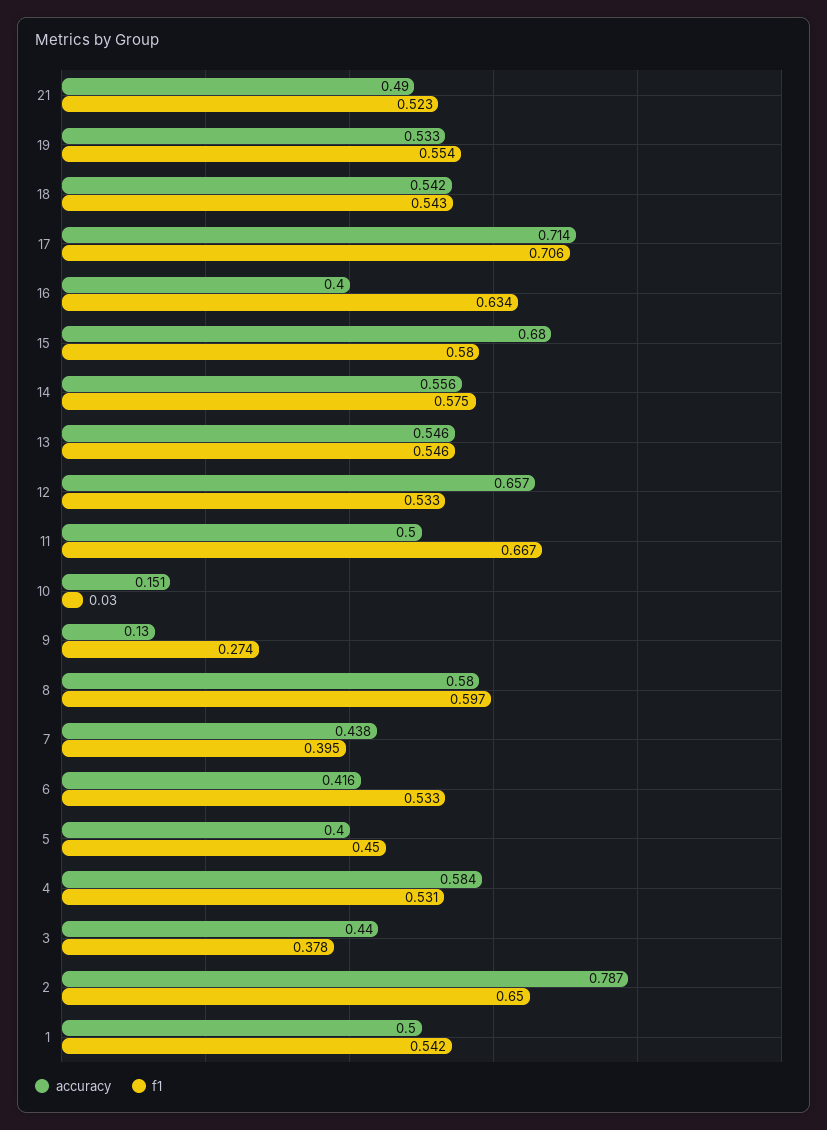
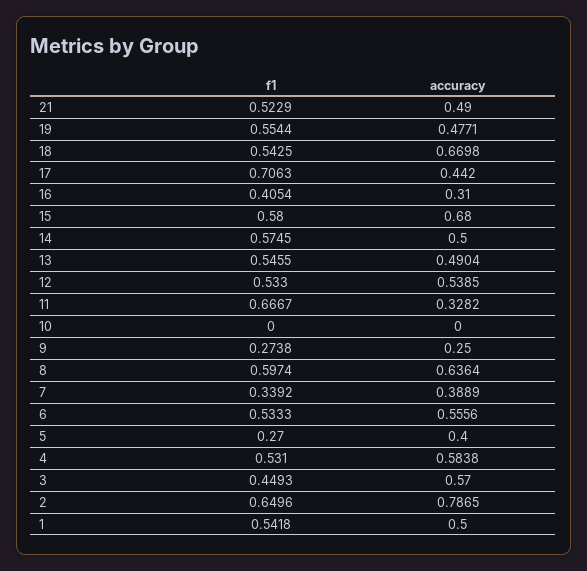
  {
    "accuracy": {
      "21": 0.49,
-     "19": 0.533,
+     "19": 0.4771,
-     "18": 0.542,
+     "18": 0.6698,
-     "17": 0.714,
+     "17": 0.442,
-     "16": 0.4,
+     "16": 0.31,
      "15": 0.68,
-     "14": 0.556,
+     "14": 0.5,
-     "13": 0.546,
+     "13": 0.4904,
-     "12": 0.657,
+     "12": 0.5385,
-     "11": 0.5,
+     "11": 0.3282,
-     "10": 0.151,
+     "10": 0,
-     "9": 0.13,
+     "9": 0.25,
-     "8": 0.58,
+     "8": 0.6364,
-     "7": 0.438,
+     "7": 0.3889,
-     "6": 0.416,
+     "6": 0.5556,
      "5": 0.4,
      "4": 0.5838,
-     "3": 0.44,
+     "3": 0.57,
      "2": 0.7865,
      "1": 0.5
    },
    "f1": {
      "21": 0.5229,
      "19": 0.5544,
      "18": 0.5425,
      "17": 0.7063,
-     "16": 0.634,
+     "16": 0.4054,
      "15": 0.58,
      "14": 0.5745,
      "13": 0.5455,
      "12": 0.533,
      "11": 0.6667,
-     "10": 0.03,
+     "10": 0,
      "9": 0.2738,
      "8": 0.5974,
-     "7": 0.395,
+     "7": 0.3392,
      "6": 0.5333,
-     "5": 0.45,
+     "5": 0.27,
      "4": 0.531,
-     "3": 0.378,
+     "3": 0.4493,
      "2": 0.6496,
      "1": 0.5418
    }
  }

